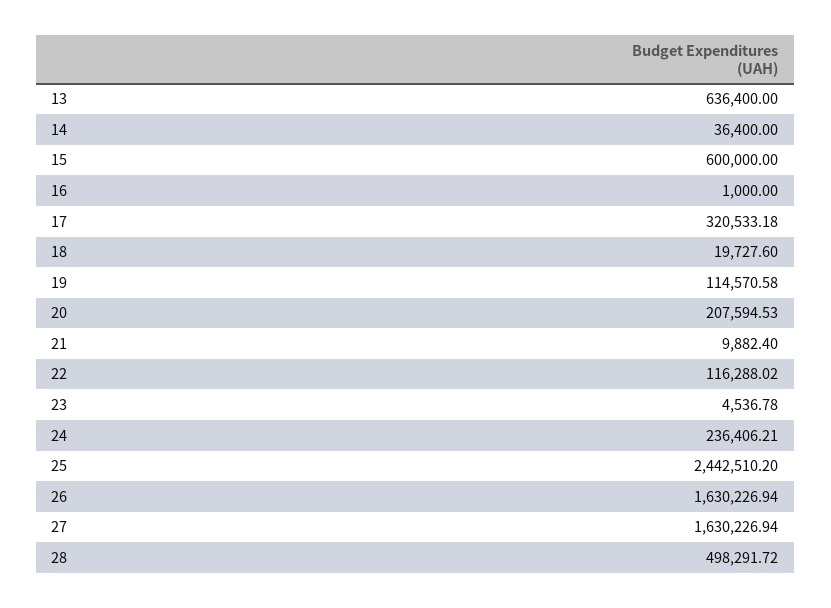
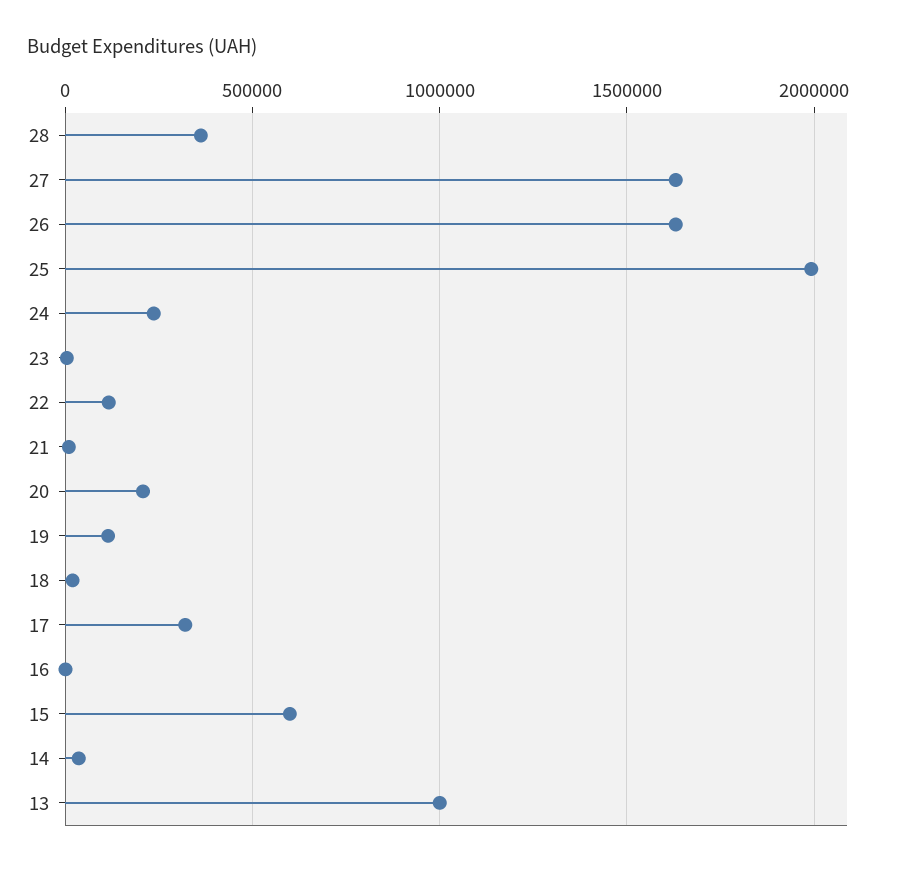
  {
-   "13": 636400,
+   "13": 1000000,
    "14": 36400,
    "15": 600000,
    "16": 1000,
    "17": 320533.18,
    "18": 19727.6,
    "19": 114570.58,
    "20": 207594.53,
    "21": 9882.4,
    "22": 116288.02,
    "23": 4536.78,
    "24": 236406.21,
-   "25": 2442510.2,
+   "25": 2000000,
    "26": 1630226.94,
    "27": 1630226.94,
-   "28": 498291.72
+   "28": 350000
  }

